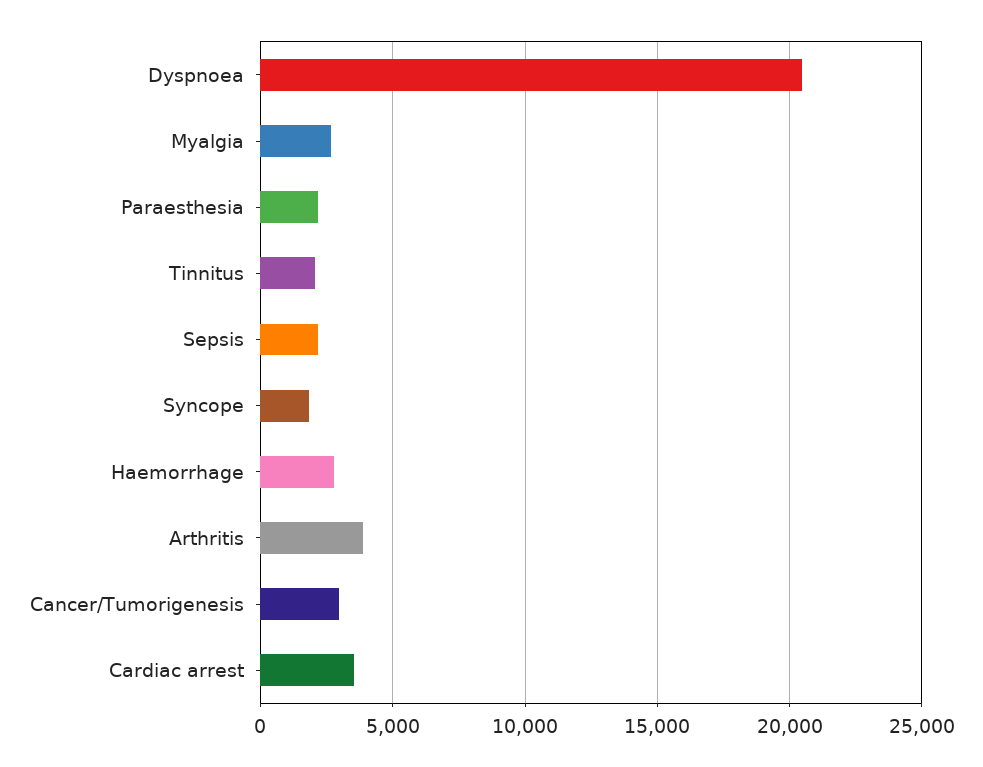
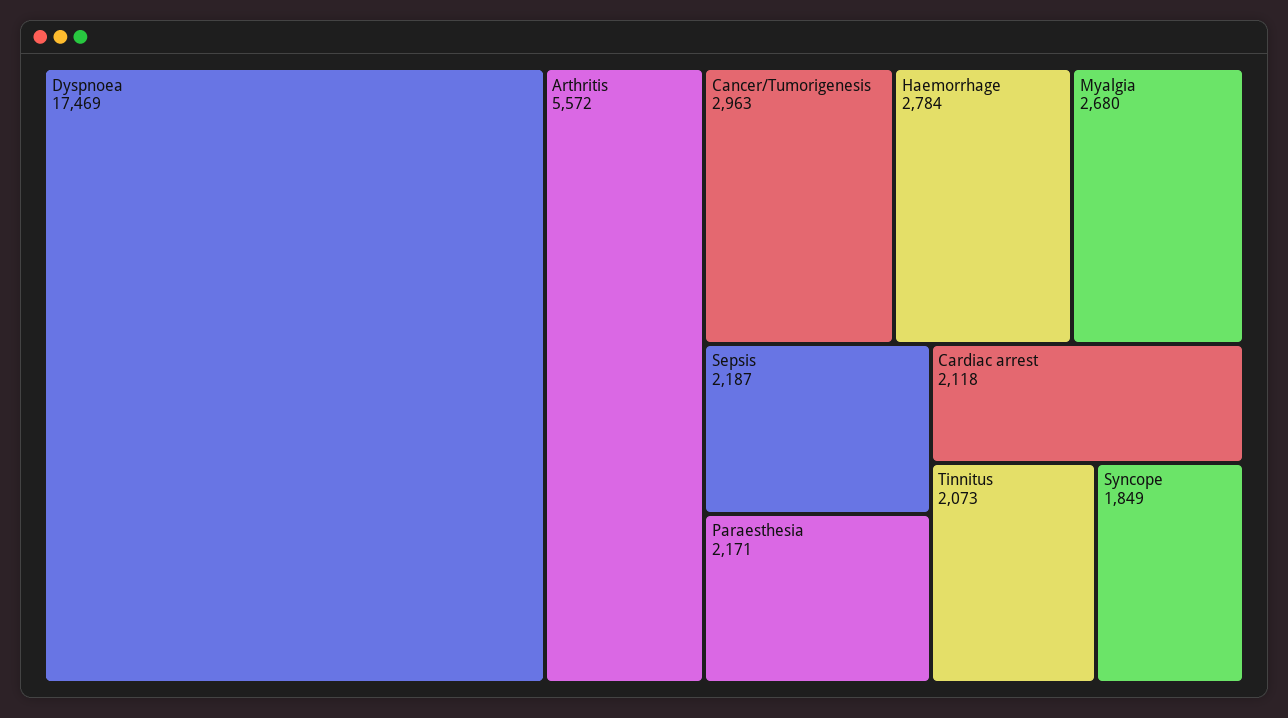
  {
-   "Dyspnoea": 20500,
+   "Dyspnoea": 17469,
    "Myalgia": 2680,
    "Paraesthesia": 2171,
    "Tinnitus": 2073,
    "Sepsis": 2187,
    "Syncope": 1849,
    "Haemorrhage": 2784,
-   "Arthritis": 4000,
+   "Arthritis": 5572,
    "Cancer/Tumorigenesis": 2963,
-   "Cardiac arrest": 3500
+   "Cardiac arrest": 2118
  }

